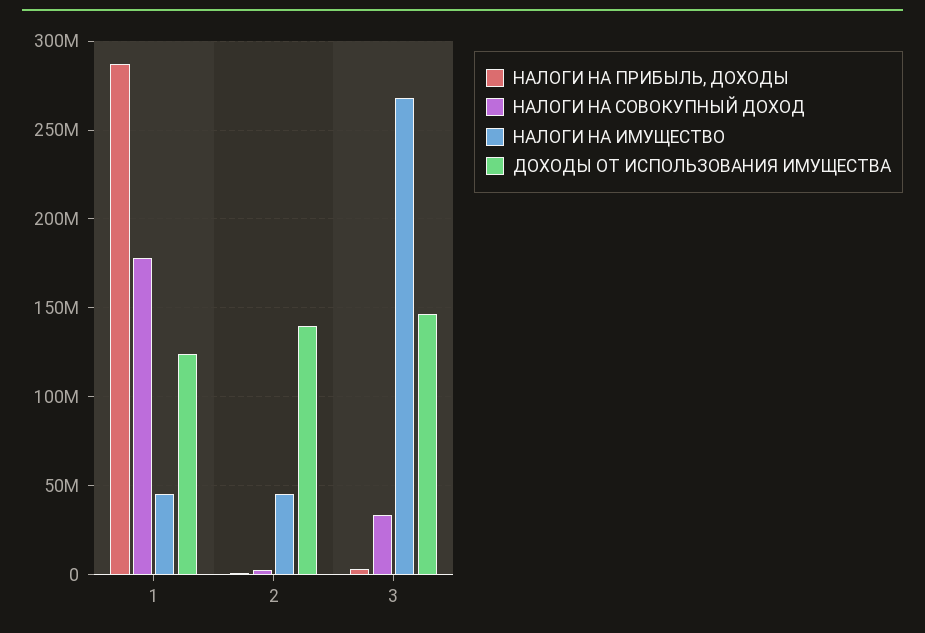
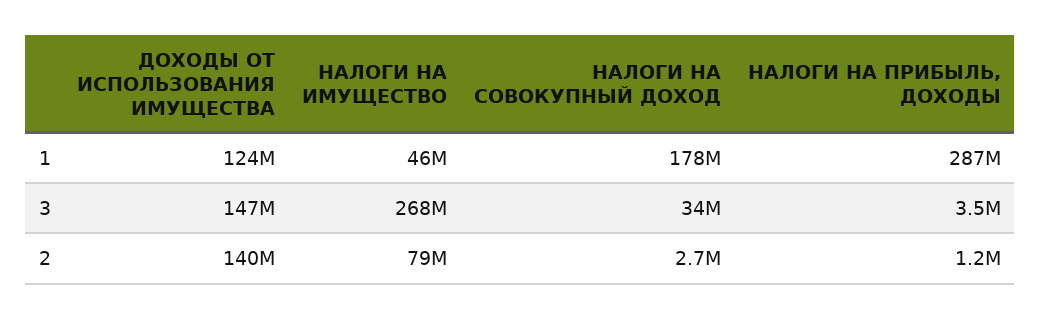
  {
    "НАЛОГИ НА ПРИБЫЛЬ, ДОХОДЫ": {
      "1": 287000000,
      "2": 1200000,
      "3": 3500000
    },
    "НАЛОГИ НА СОВОКУПНЫЙ ДОХОД": {
      "1": 178000000,
      "2": 2700000,
      "3": 34000000
    },
    "НАЛОГИ НА ИМУЩЕСТВО": {
      "1": 46000000,
-     "2": 45000000,
+     "2": 79000000,
      "3": 268000000
    },
    "ДОХОДЫ ОТ ИСПОЛЬЗОВАНИЯ ИМУЩЕСТВА": {
      "1": 124000000,
      "2": 140000000,
      "3": 147000000
    }
  }

